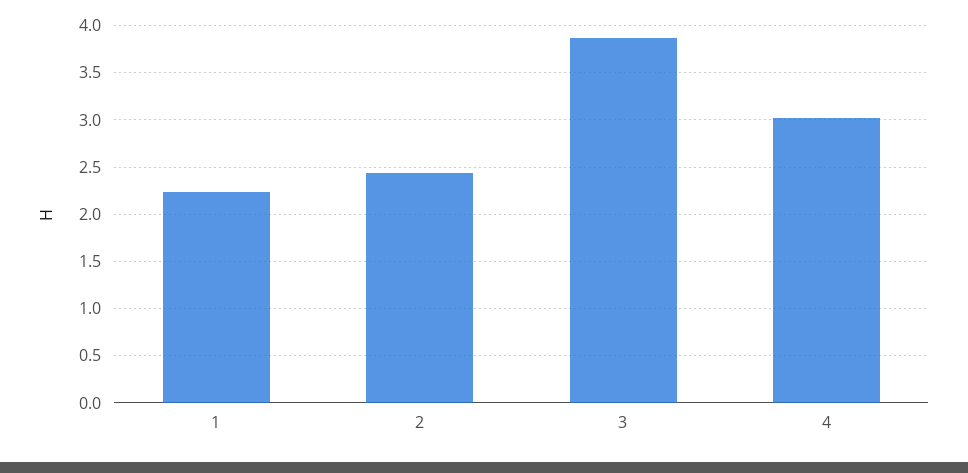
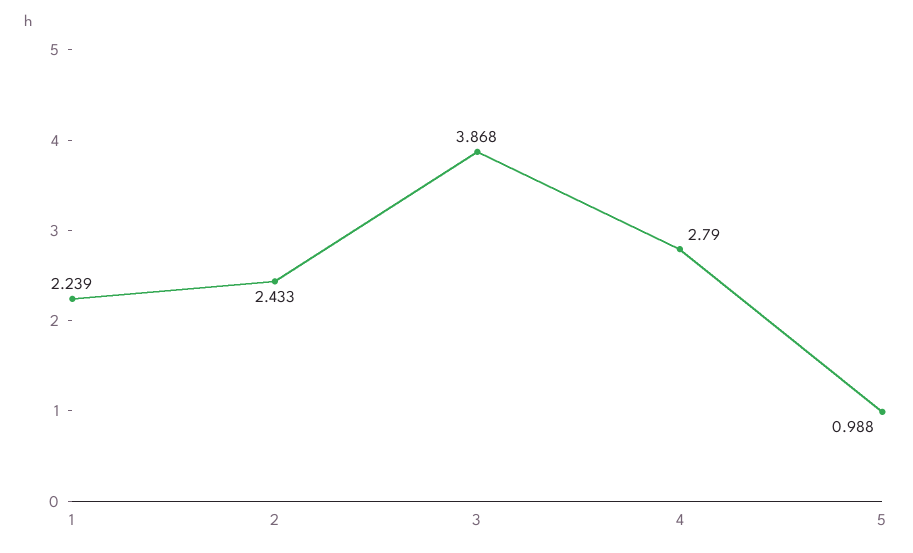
  {
    "1": 2.239,
    "2": 2.433,
    "3": 3.868,
-   "4": 3
+   "4": 2.79,
+   "5": 0.988
  }

